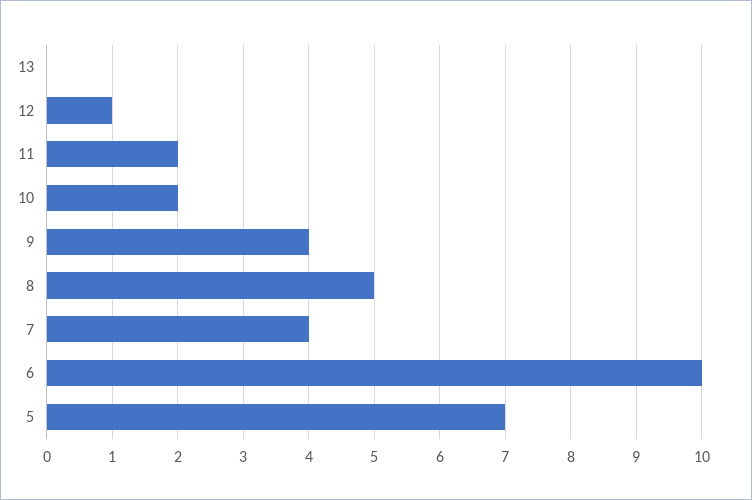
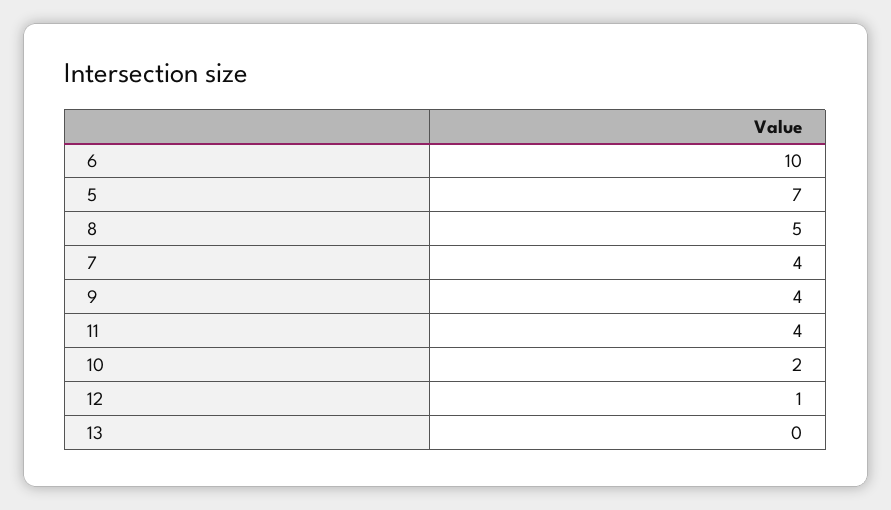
  {
    "13": 0,
    "12": 1,
-   "11": 2,
+   "11": 4,
    "10": 2,
    "9": 4,
    "8": 5,
    "7": 4,
    "6": 10,
    "5": 7
  }

